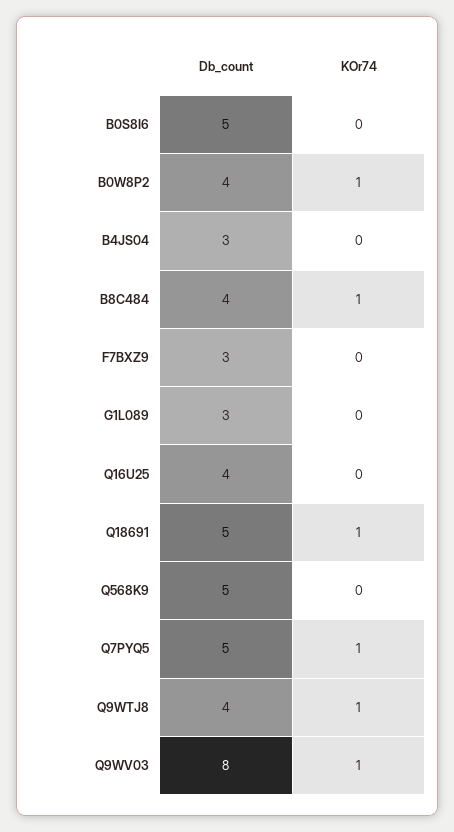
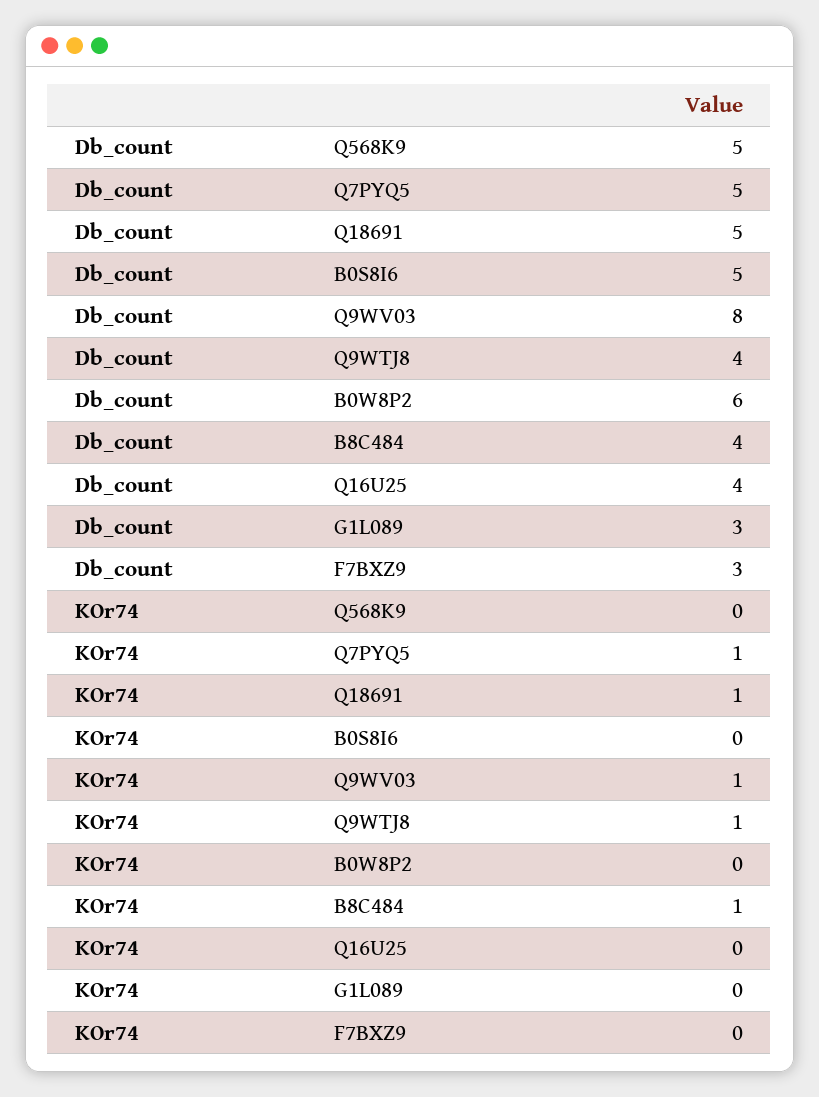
  {
    "Db_count": {
      "B0S8I6": 5,
-     "B0W8P2": 4,
+     "B0W8P2": 6,
-     "B4JS04": 3,
      "B8C484": 4,
      "F7BXZ9": 3,
      "G1L089": 3,
      "Q16U25": 4,
      "Q18691": 5,
      "Q568K9": 5,
      "Q7PYQ5": 5,
      "Q9WTJ8": 4,
      "Q9WV03": 8
    },
    "KOr74": {
      "B0S8I6": 0,
-     "B0W8P2": 1,
+     "B0W8P2": 0,
-     "B4JS04": 0,
      "B8C484": 1,
      "F7BXZ9": 0,
      "G1L089": 0,
      "Q16U25": 0,
      "Q18691": 1,
      "Q568K9": 0,
      "Q7PYQ5": 1,
      "Q9WTJ8": 1,
      "Q9WV03": 1
    }
  }

